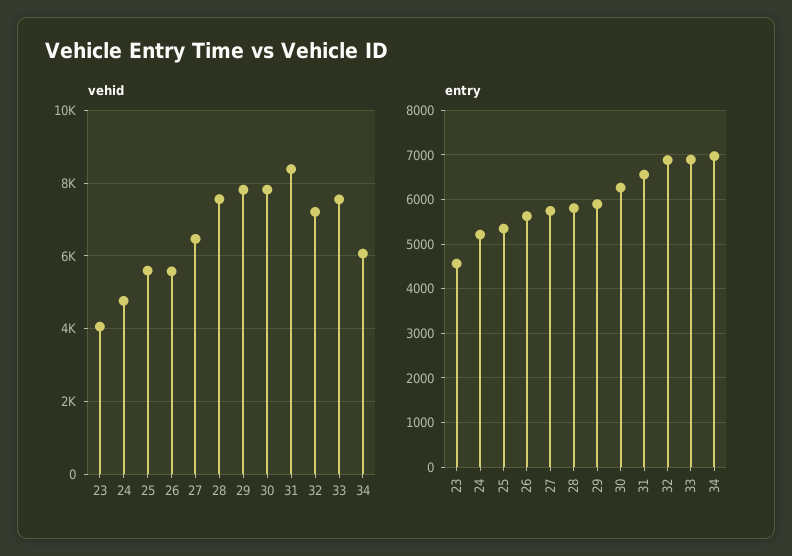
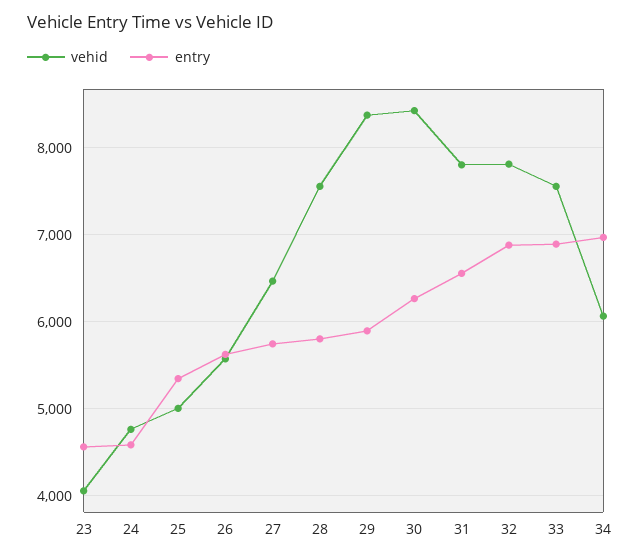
  {
    "vehid": {
      "23": 4100,
      "24": 4800,
-     "25": 5600,
+     "25": 5000,
      "26": 5600,
      "27": 6500,
      "28": 7600,
-     "29": 7800,
+     "29": 8400,
-     "30": 7800,
+     "30": 8400,
-     "31": 8400,
+     "31": 7800,
-     "32": 7200,
+     "32": 7800,
      "33": 7600,
      "34": 6100
    },
    "entry": {
      "23": 4600,
-     "24": 5200,
+     "24": 4600,
      "25": 5300,
      "26": 5600,
      "27": 5700,
      "28": 5800,
      "29": 5900,
      "30": 6300,
      "31": 6600,
      "32": 6900,
      "33": 6900,
      "34": 7000
    }
  }

